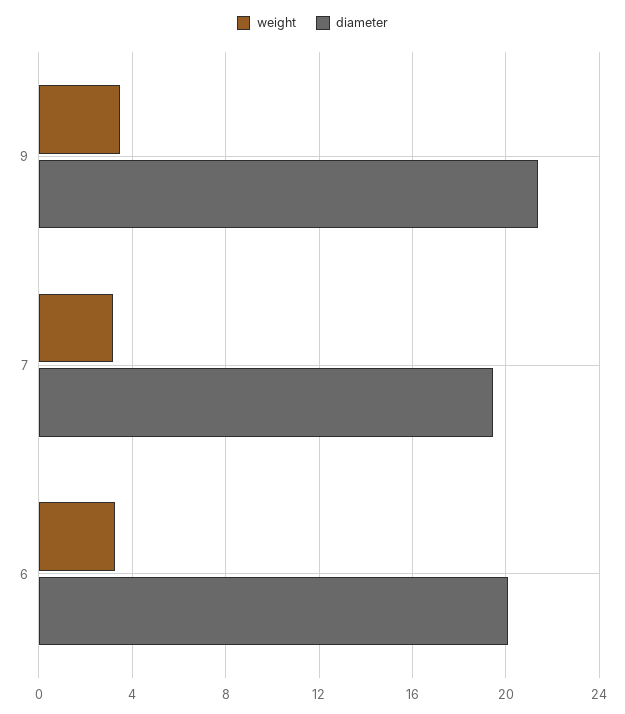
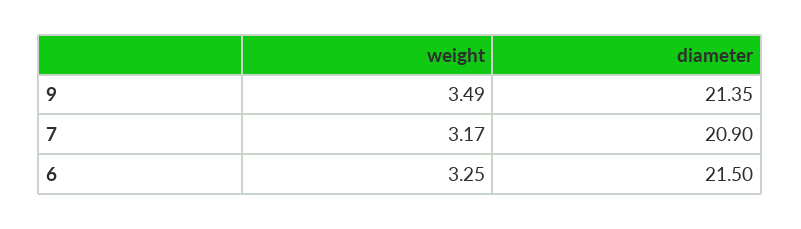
  {
    "weight": {
      "9": 3.49,
      "7": 3.17,
      "6": 3.25
    },
    "diameter": {
      "9": 21.35,
-     "7": 19.5,
+     "7": 20.9,
-     "6": 20
+     "6": 21.5
    }
  }

